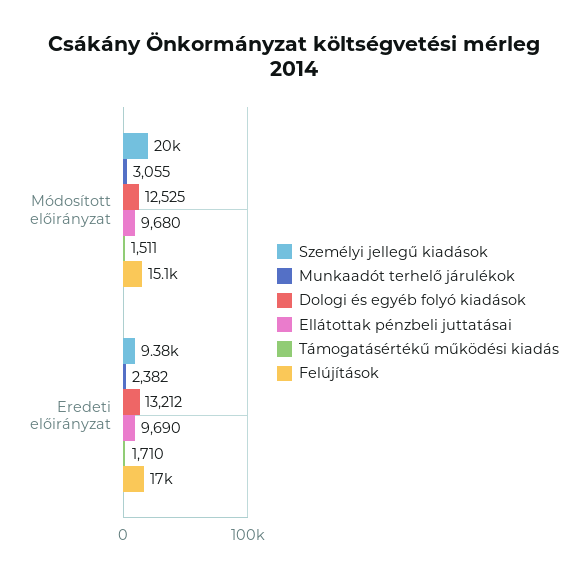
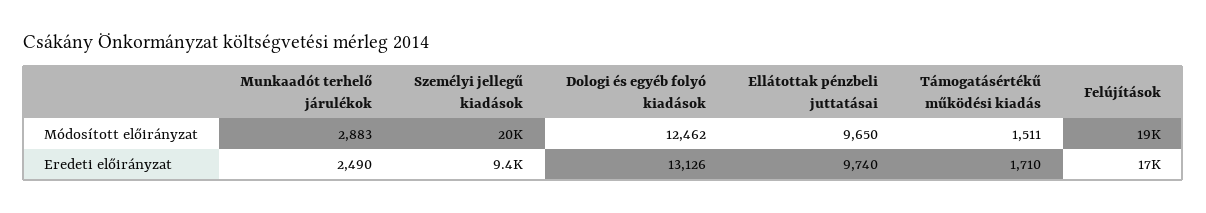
  {
    "Személyi jellegű kiadások": {
      "Módosított előirányzat": 20000,
      "Eredeti előirányzat": 9380
    },
    "Munkaadót terhelő járulékok": {
-     "Módosított előirányzat": 3055,
+     "Módosított előirányzat": 2883,
-     "Eredeti előirányzat": 2382
+     "Eredeti előirányzat": 2490
    },
    "Dologi és egyéb folyó kiadások": {
-     "Módosított előirányzat": 12525,
+     "Módosított előirányzat": 12462,
-     "Eredeti előirányzat": 13212
+     "Eredeti előirányzat": 13126
    },
    "Ellátottak pénzbeli juttatásai": {
-     "Módosított előirányzat": 9680,
+     "Módosított előirányzat": 9650,
-     "Eredeti előirányzat": 9690
+     "Eredeti előirányzat": 9740
    },
    "Támogatásértékű működési kiadás": {
      "Módosított előirányzat": 1511,
      "Eredeti előirányzat": 1710
    },
    "Felújítások": {
-     "Módosított előirányzat": 15100,
+     "Módosított előirányzat": 19000,
      "Eredeti előirányzat": 17000
    }
  }

